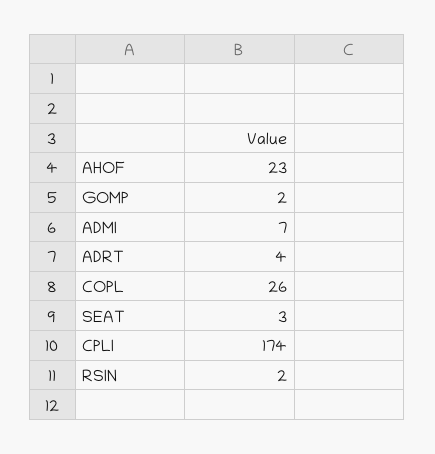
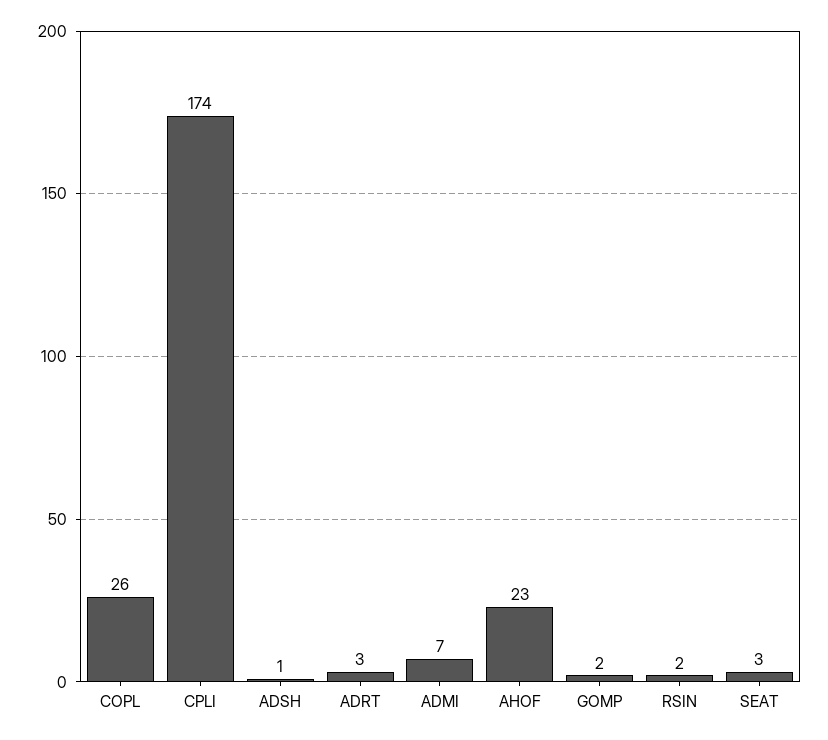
  {
    "AHOF": 23,
    "GOMP": 2,
    "ADMI": 7,
-   "ADRT": 4,
+   "ADRT": 3,
    "COPL": 26,
    "SEAT": 3,
    "CPLI": 174,
-   "RSIN": 2
+   "RSIN": 2,
+   "ADSH": 1
  }

